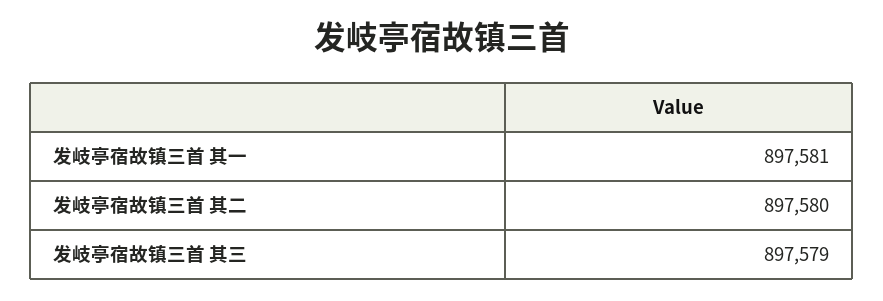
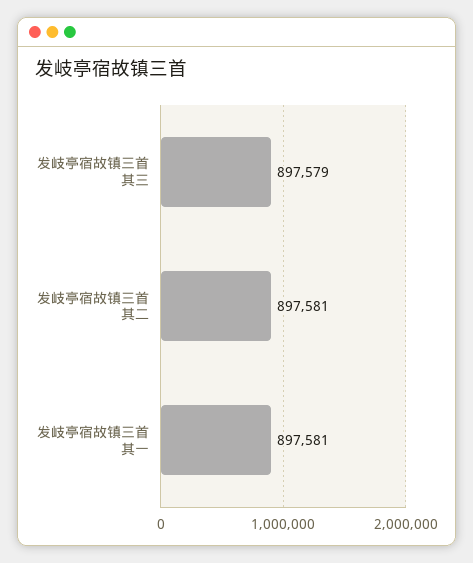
  {
    "发岐亭宿故镇三首 其一": 897581,
-   "发岐亭宿故镇三首 其二": 897580,
+   "发岐亭宿故镇三首 其二": 897581,
    "发岐亭宿故镇三首 其三": 897579
  }

